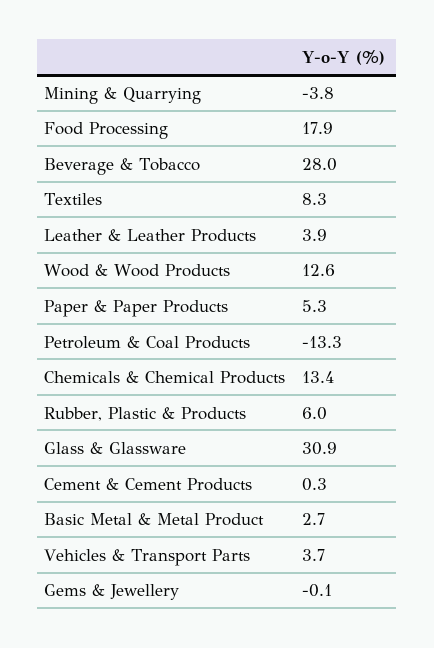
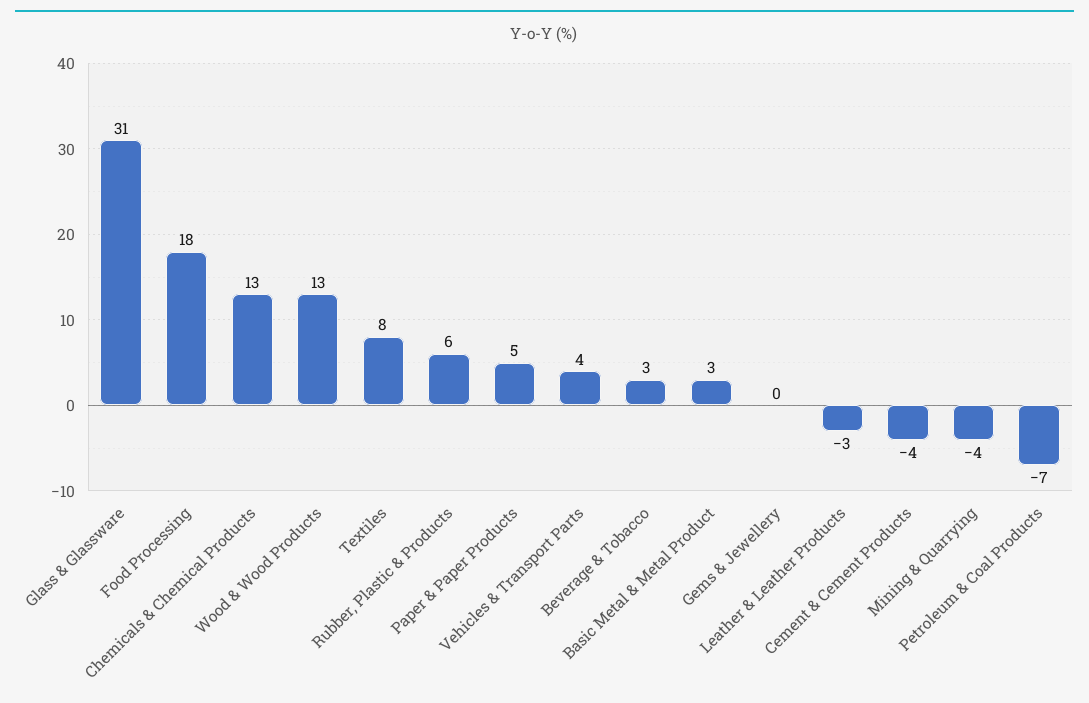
  {
    "Mining & Quarrying": -3.8,
    "Food Processing": 17.9,
-   "Beverage & Tobacco": 28,
+   "Beverage & Tobacco": 3,
    "Textiles": 8.3,
-   "Leather & Leather Products": 3.9,
+   "Leather & Leather Products": -3,
    "Wood & Wood Products": 12.6,
    "Paper & Paper Products": 5.3,
-   "Petroleum & Coal Products": -13.3,
+   "Petroleum & Coal Products": -7,
    "Chemicals & Chemical Products": 13.4,
    "Rubber, Plastic & Products": 6,
    "Glass & Glassware": 30.9,
-   "Cement & Cement Products": 0.3,
+   "Cement & Cement Products": -4,
    "Basic Metal & Metal Product": 2.7,
    "Vehicles & Transport Parts": 3.7,
    "Gems & Jewellery": -0.1
  }

